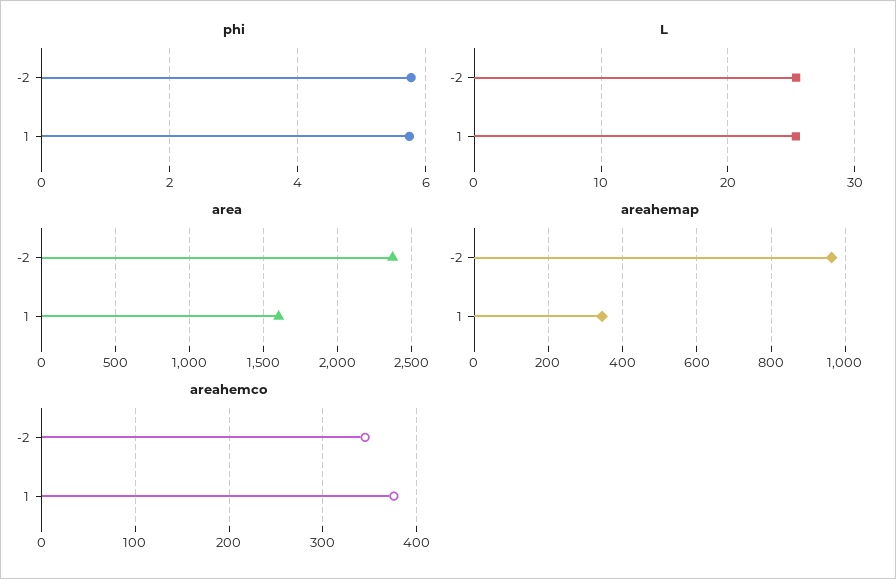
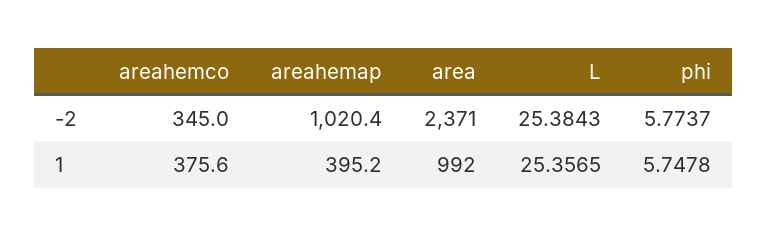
  {
    "phi": {
      "-2": 5.7737,
      "1": 5.7478
    },
    "L": {
      "-2": 25.3843,
      "1": 25.3565
    },
    "area": {
      "-2": 2371,
-     "1": 1600
+     "1": 992
    },
    "areahemap": {
-     "-2": 960,
+     "-2": 1020.4,
-     "1": 340
+     "1": 395.2
    },
    "areahemco": {
      "-2": 345,
      "1": 375.6
    }
  }

